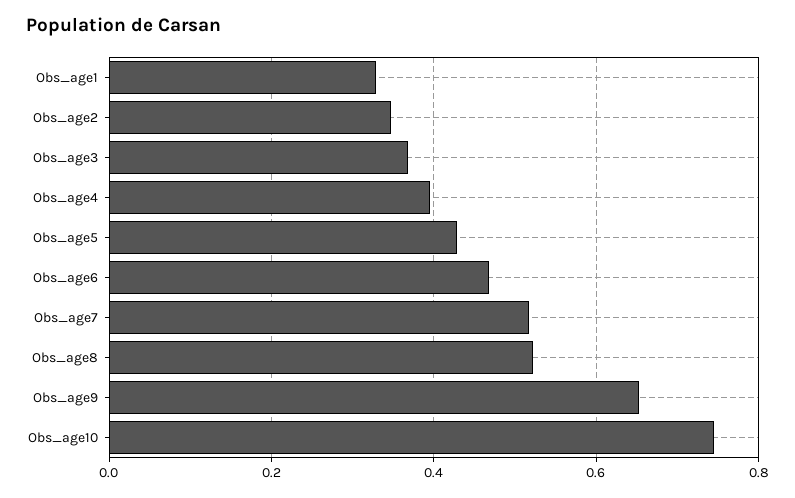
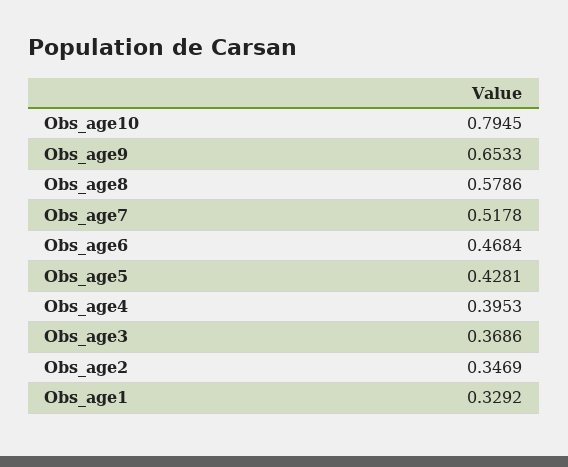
  {
    "Obs_age1": 0.3292,
    "Obs_age2": 0.3469,
    "Obs_age3": 0.3686,
    "Obs_age4": 0.3953,
    "Obs_age5": 0.4281,
    "Obs_age6": 0.4684,
    "Obs_age7": 0.5178,
-   "Obs_age8": 0.52,
+   "Obs_age8": 0.5786,
    "Obs_age9": 0.6533,
-   "Obs_age10": 0.74
+   "Obs_age10": 0.7945
  }

